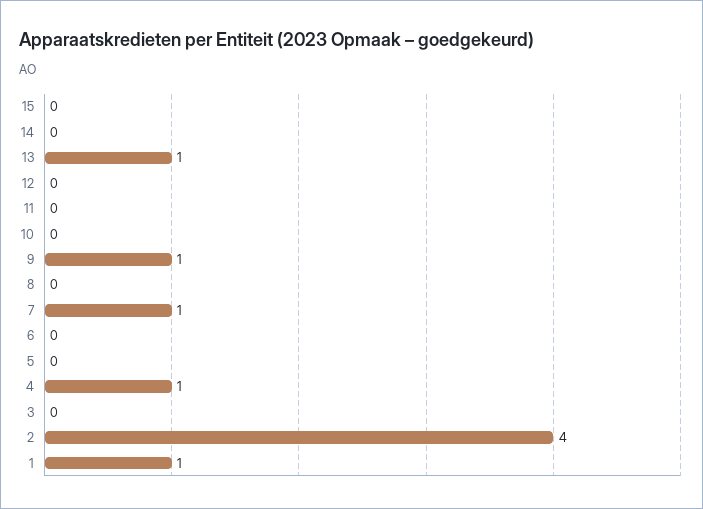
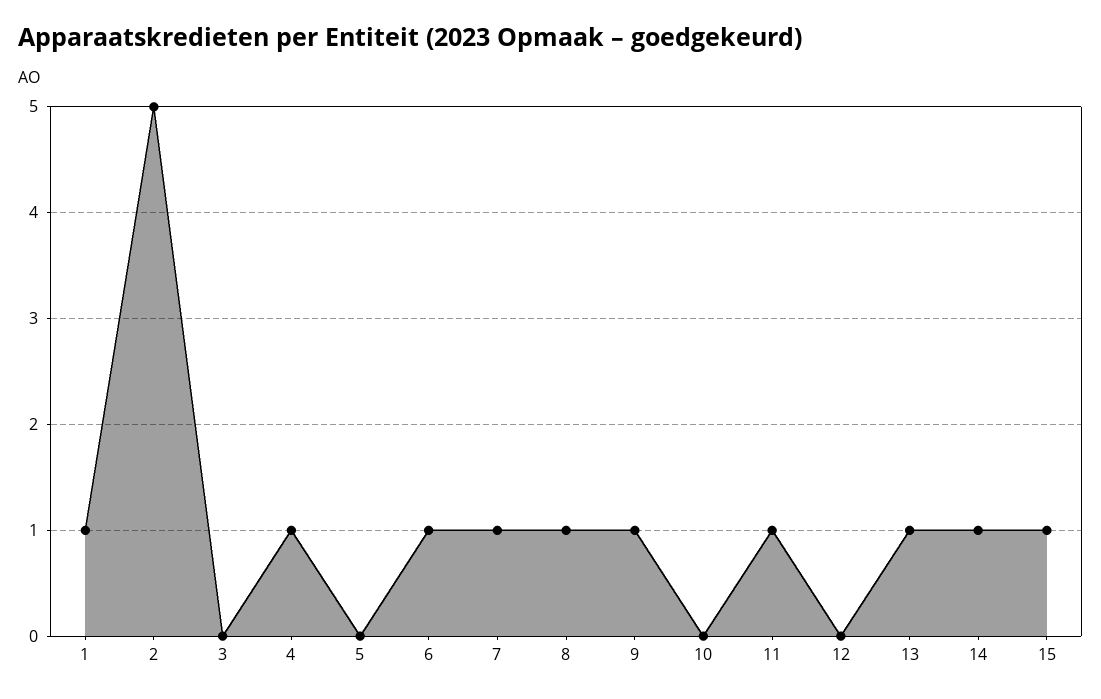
  {
-   "15": 0,
+   "15": 1,
-   "14": 0,
+   "14": 1,
    "13": 1,
    "12": 0,
-   "11": 0,
+   "11": 1,
    "10": 0,
    "9": 1,
-   "8": 0,
+   "8": 1,
    "7": 1,
-   "6": 0,
+   "6": 1,
    "5": 0,
    "4": 1,
    "3": 0,
-   "2": 4,
+   "2": 5,
    "1": 1
  }

